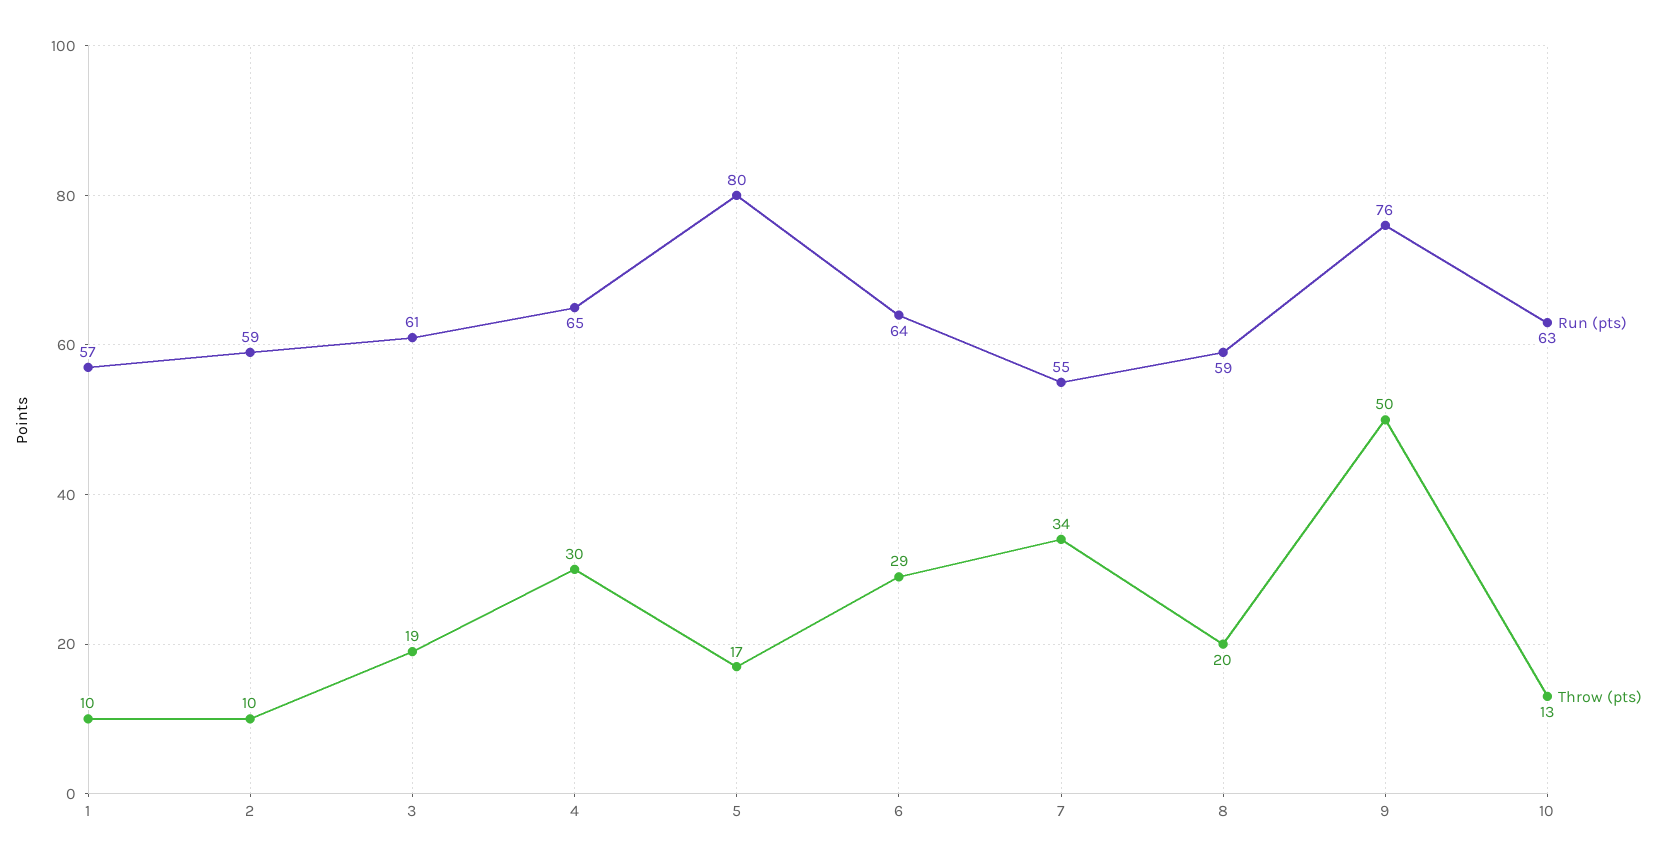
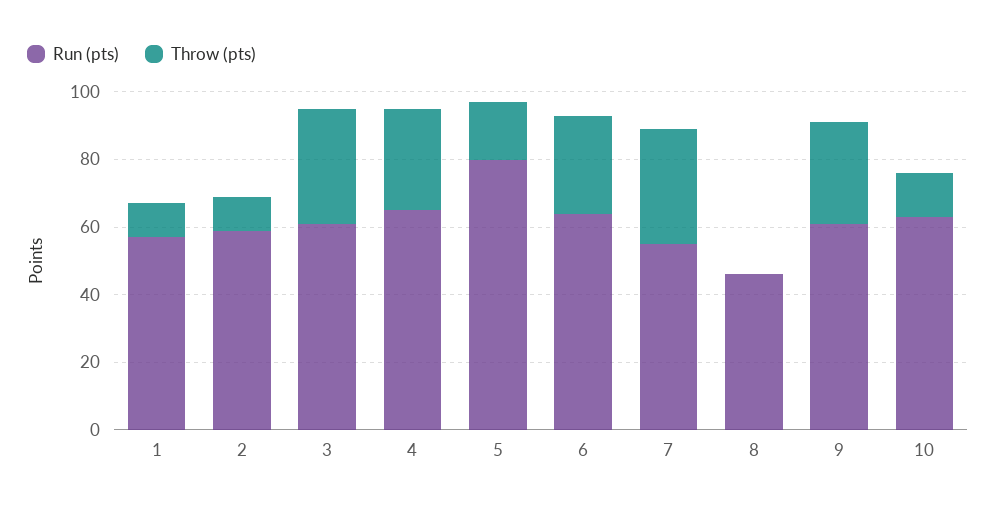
  {
    "Run (pts)": {
      "1": 57,
      "2": 59,
      "3": 61,
      "4": 65,
      "5": 80,
      "6": 64,
      "7": 55,
-     "8": 59,
+     "8": 45,
-     "9": 76,
+     "9": 60,
      "10": 63
    },
    "Throw (pts)": {
      "1": 10,
      "2": 10,
-     "3": 19,
+     "3": 35,
      "4": 30,
      "5": 17,
      "6": 29,
      "7": 34,
-     "8": 20,
+     "8": 0,
-     "9": 50,
+     "9": 30,
      "10": 13
    }
  }

